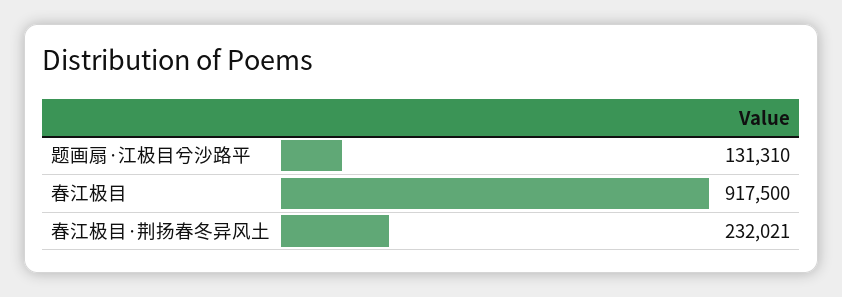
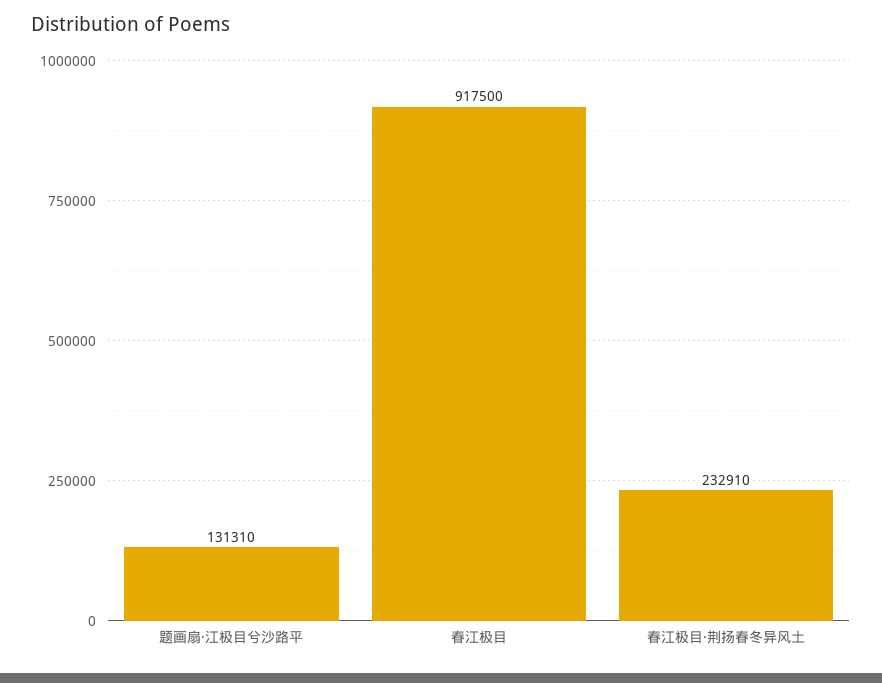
  {
    "题画扇·江极目兮沙路平": 131310,
    "春江极目": 917500,
-   "春江极目·荆扬春冬异风土": 232021
+   "春江极目·荆扬春冬异风土": 232910
  }

